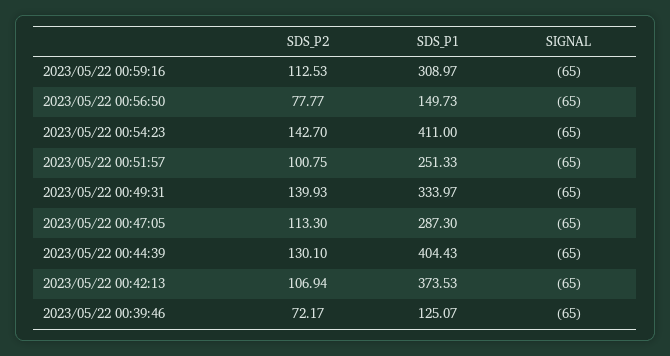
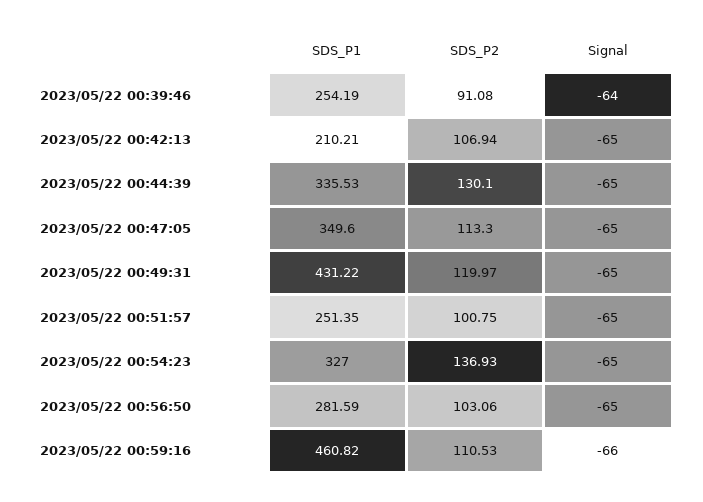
  {
    "SDS_P2": {
-     "2023/05/22 00:59:16": 112.53,
+     "2023/05/22 00:59:16": 110.53,
-     "2023/05/22 00:56:50": 77.77,
+     "2023/05/22 00:56:50": 103.06,
-     "2023/05/22 00:54:23": 142.7,
+     "2023/05/22 00:54:23": 136.93,
      "2023/05/22 00:51:57": 100.75,
-     "2023/05/22 00:49:31": 139.93,
+     "2023/05/22 00:49:31": 119.97,
      "2023/05/22 00:47:05": 113.3,
      "2023/05/22 00:44:39": 130.1,
      "2023/05/22 00:42:13": 106.94,
-     "2023/05/22 00:39:46": 72.17
+     "2023/05/22 00:39:46": 91.08
    },
    "SDS_P1": {
-     "2023/05/22 00:59:16": 308.97,
+     "2023/05/22 00:59:16": 460.82,
-     "2023/05/22 00:56:50": 149.73,
+     "2023/05/22 00:56:50": 281.59,
-     "2023/05/22 00:54:23": 411,
+     "2023/05/22 00:54:23": 327,
-     "2023/05/22 00:51:57": 251.33,
+     "2023/05/22 00:51:57": 251.35,
-     "2023/05/22 00:49:31": 333.97,
+     "2023/05/22 00:49:31": 431.22,
-     "2023/05/22 00:47:05": 287.3,
+     "2023/05/22 00:47:05": 349.6,
-     "2023/05/22 00:44:39": 404.43,
+     "2023/05/22 00:44:39": 335.53,
-     "2023/05/22 00:42:13": 373.53,
+     "2023/05/22 00:42:13": 210.21,
-     "2023/05/22 00:39:46": 125.07
+     "2023/05/22 00:39:46": 254.19
    },
    "SIGNAL": {
-     "2023/05/22 00:59:16": -65,
+     "2023/05/22 00:59:16": -66,
      "2023/05/22 00:56:50": -65,
      "2023/05/22 00:54:23": -65,
      "2023/05/22 00:51:57": -65,
      "2023/05/22 00:49:31": -65,
      "2023/05/22 00:47:05": -65,
      "2023/05/22 00:44:39": -65,
      "2023/05/22 00:42:13": -65,
-     "2023/05/22 00:39:46": -65
+     "2023/05/22 00:39:46": -64
    }
  }

